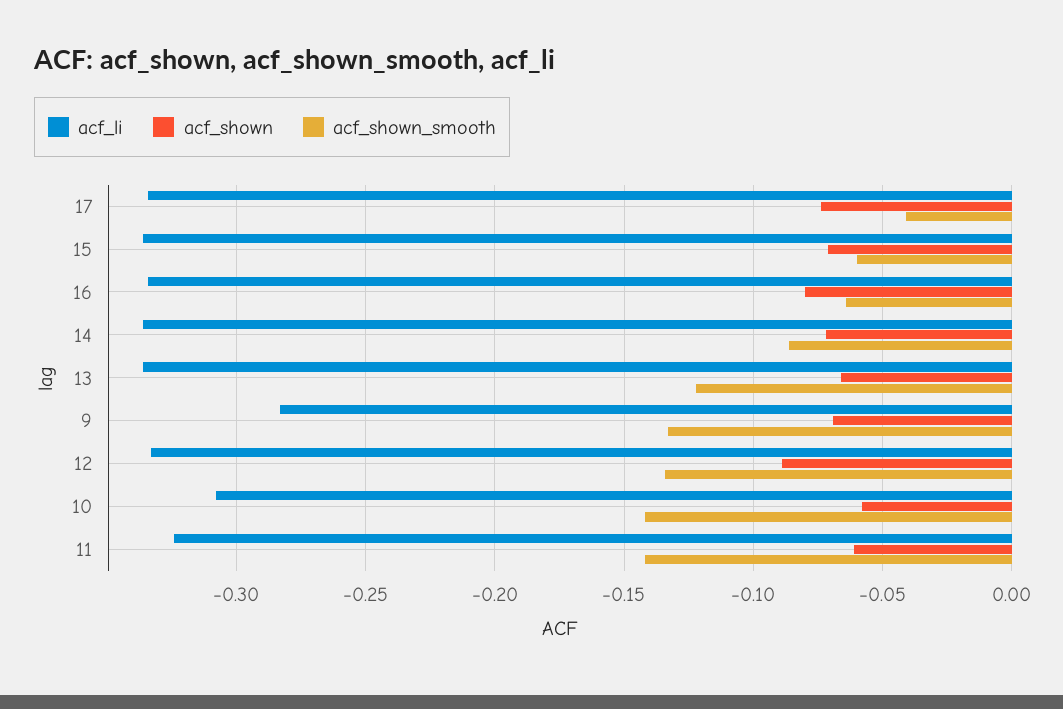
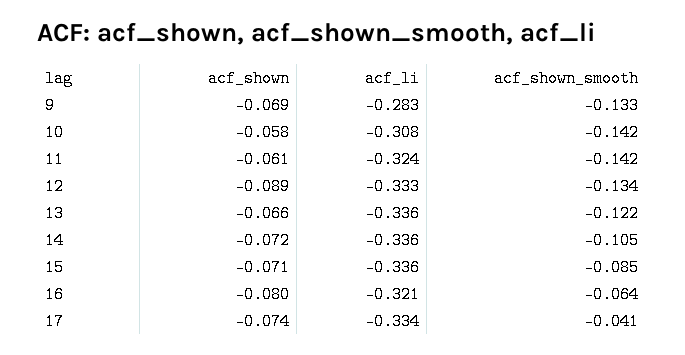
  {
    "acf_li": {
      "17": -0.334,
      "15": -0.336,
-     "16": -0.335,
+     "16": -0.321,
      "14": -0.336,
      "13": -0.336,
      "9": -0.283,
      "12": -0.333,
      "10": -0.308,
      "11": -0.324
    },
    "acf_shown": {
      "17": -0.074,
      "15": -0.071,
      "16": -0.08,
      "14": -0.072,
      "13": -0.066,
      "9": -0.069,
      "12": -0.089,
      "10": -0.058,
      "11": -0.061
    },
    "acf_shown_smooth": {
      "17": -0.041,
-     "15": -0.06,
+     "15": -0.085,
      "16": -0.064,
-     "14": -0.085,
+     "14": -0.105,
      "13": -0.122,
      "9": -0.133,
      "12": -0.134,
      "10": -0.142,
      "11": -0.142
    }
  }

